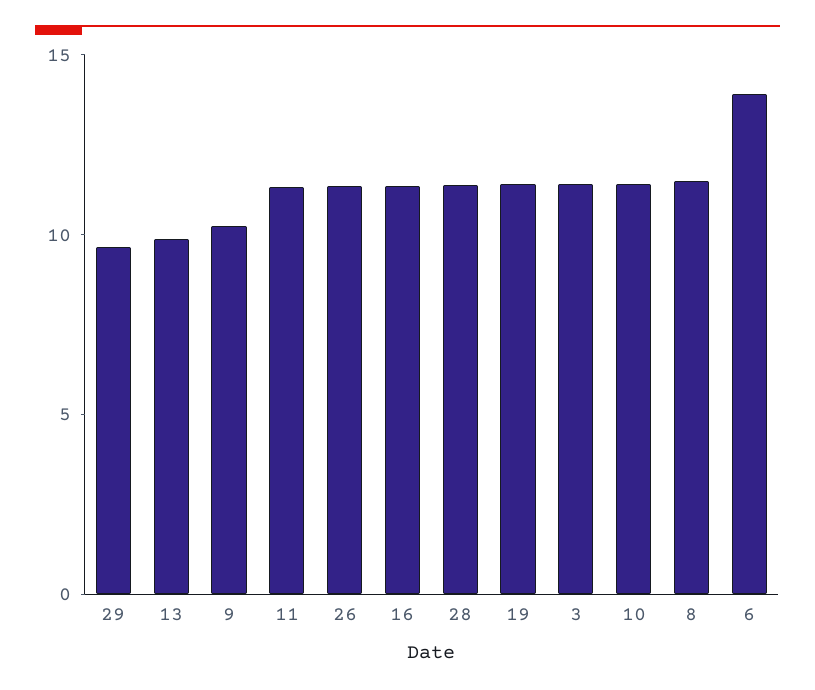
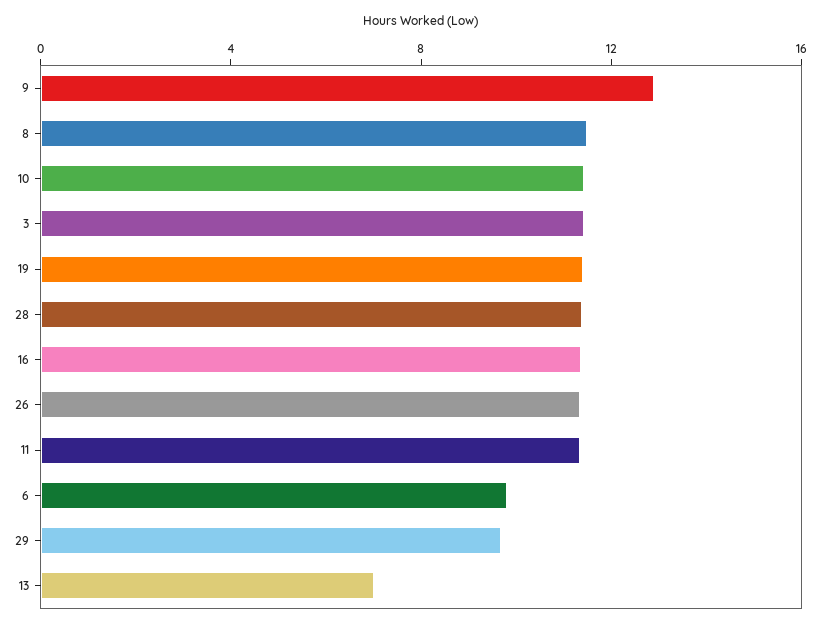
  {
    "29": 10,
-   "13": 10,
+   "13": 7,
-   "9": 10,
+   "9": 13,
    "11": 11,
    "26": 11,
    "16": 11,
    "28": 11,
    "19": 11,
    "3": 11,
    "10": 11,
    "8": 11,
-   "6": 14
+   "6": 10
  }

